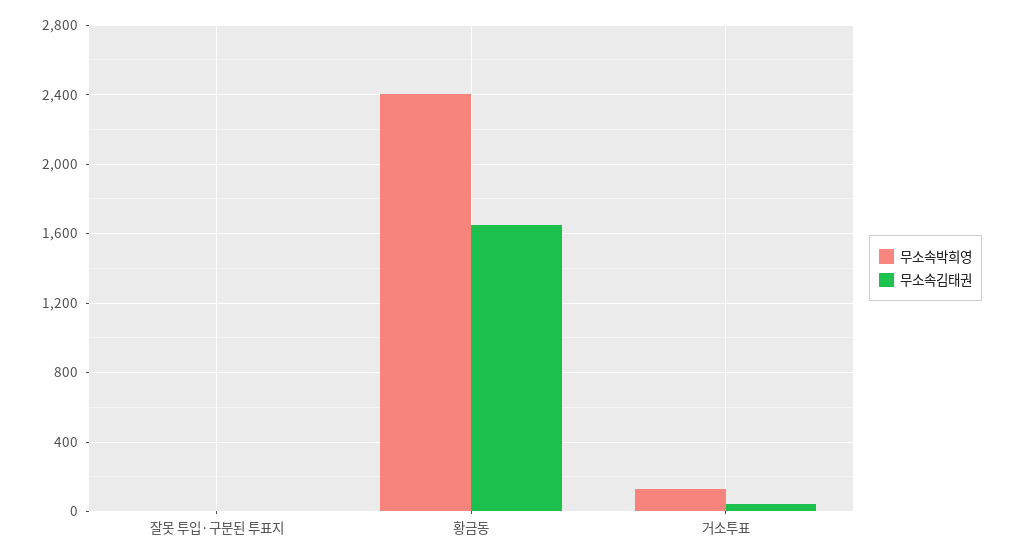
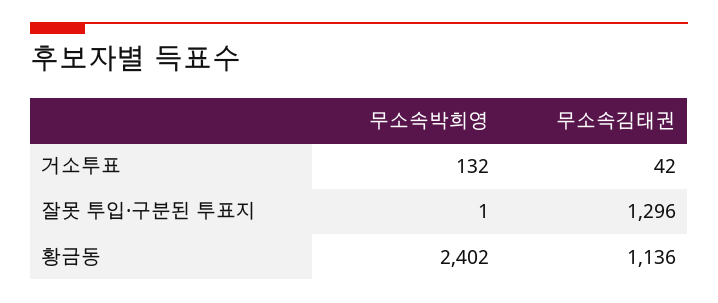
  {
    "무소속박희영": {
      "잘못 투입·구분된 투표지": 1,
      "황금동": 2402,
      "거소투표": 132
    },
    "무소속김태권": {
-     "잘못 투입·구분된 투표지": 0,
+     "잘못 투입·구분된 투표지": 1296,
-     "황금동": 1650,
+     "황금동": 1136,
      "거소투표": 42
    }
  }

